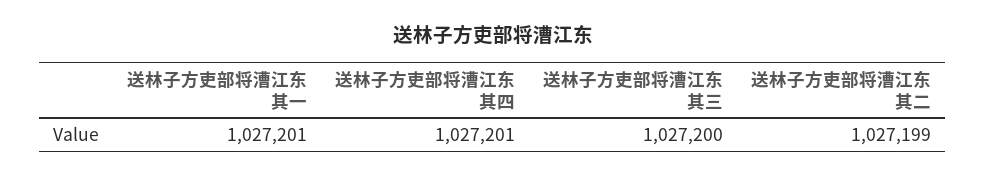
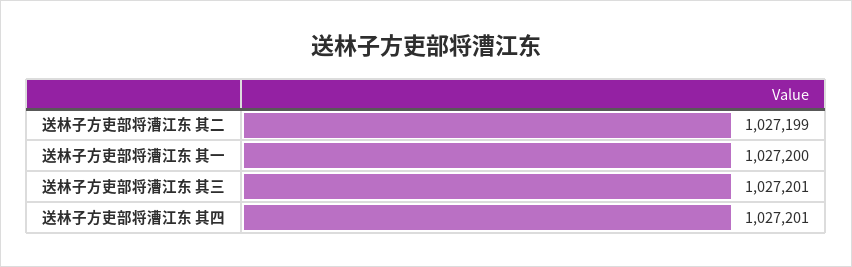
  {
-   "送林子方吏部将漕江东 其一": 1027201,
+   "送林子方吏部将漕江东 其一": 1027200,
    "送林子方吏部将漕江东 其四": 1027201,
-   "送林子方吏部将漕江东 其三": 1027200,
+   "送林子方吏部将漕江东 其三": 1027201,
    "送林子方吏部将漕江东 其二": 1027199
  }

